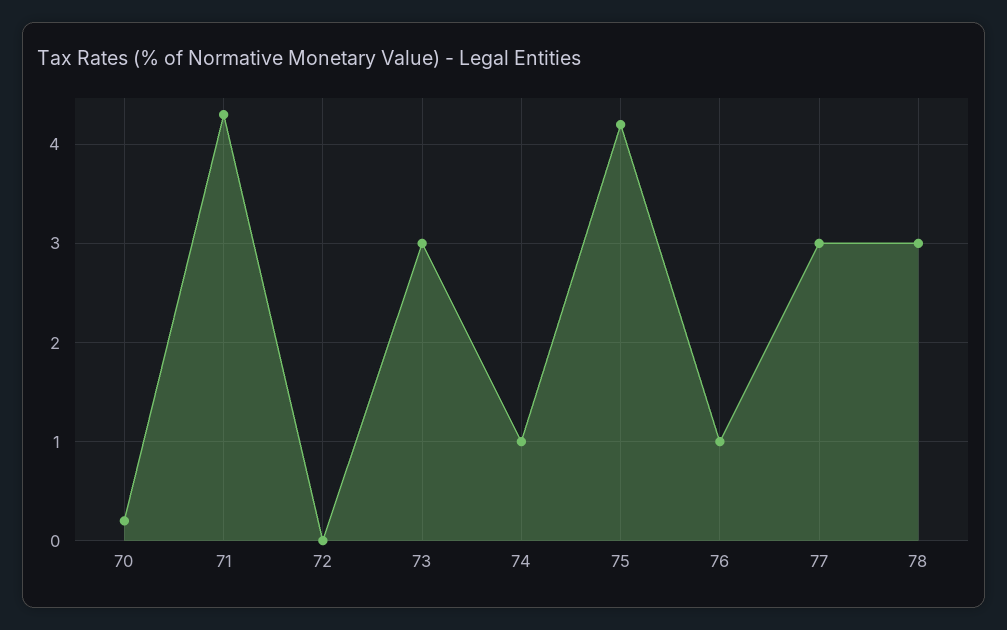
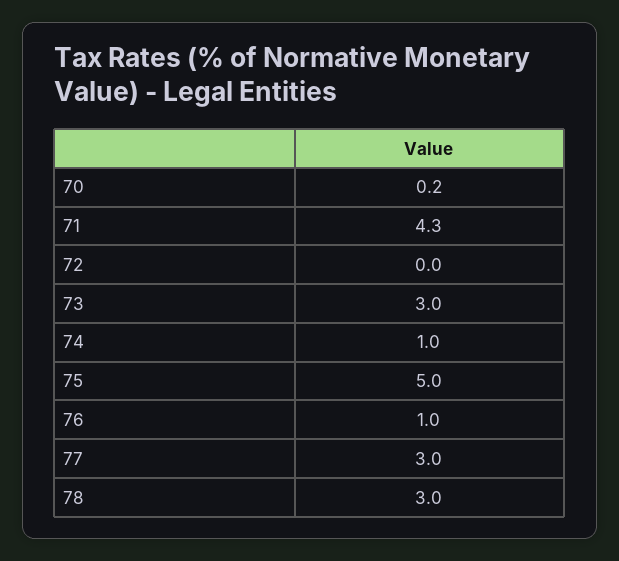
  {
    "70": 0.2,
    "71": 4.3,
    "72": 0,
    "73": 3,
    "74": 1,
-   "75": 4.2,
+   "75": 5,
    "76": 1,
    "77": 3,
    "78": 3
  }

